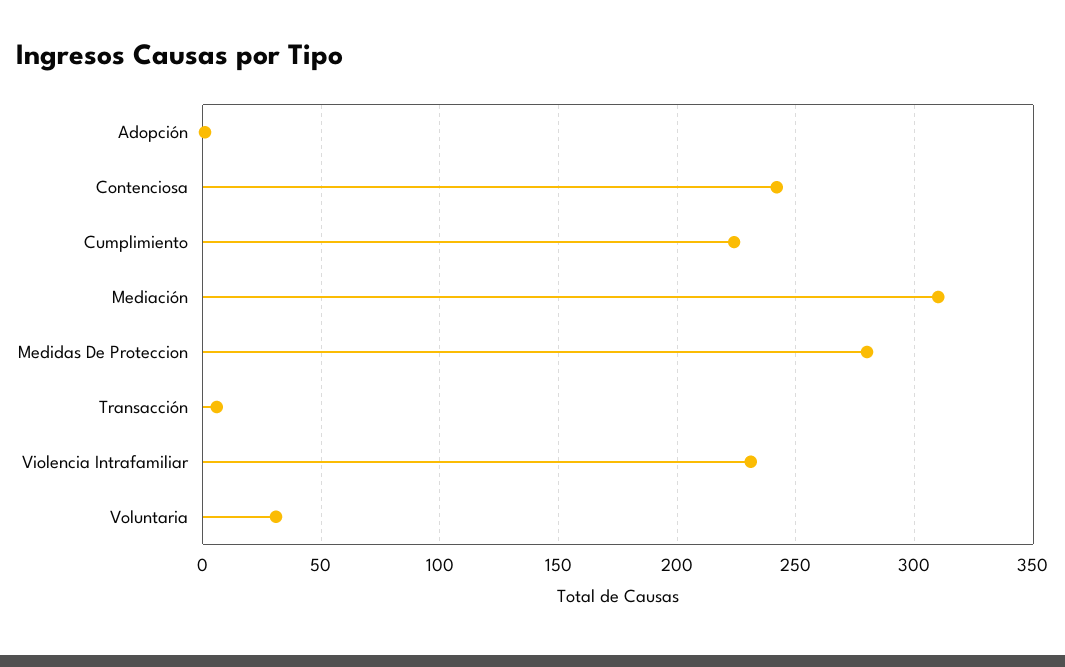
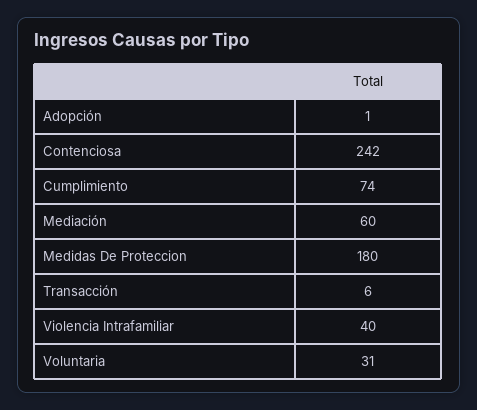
  {
    "Adopción": 1,
    "Contenciosa": 242,
-   "Cumplimiento": 225,
+   "Cumplimiento": 74,
-   "Mediación": 310,
+   "Mediación": 60,
-   "Medidas De Proteccion": 280,
+   "Medidas De Proteccion": 180,
    "Transacción": 6,
-   "Violencia Intrafamiliar": 230,
+   "Violencia Intrafamiliar": 40,
    "Voluntaria": 31
  }

